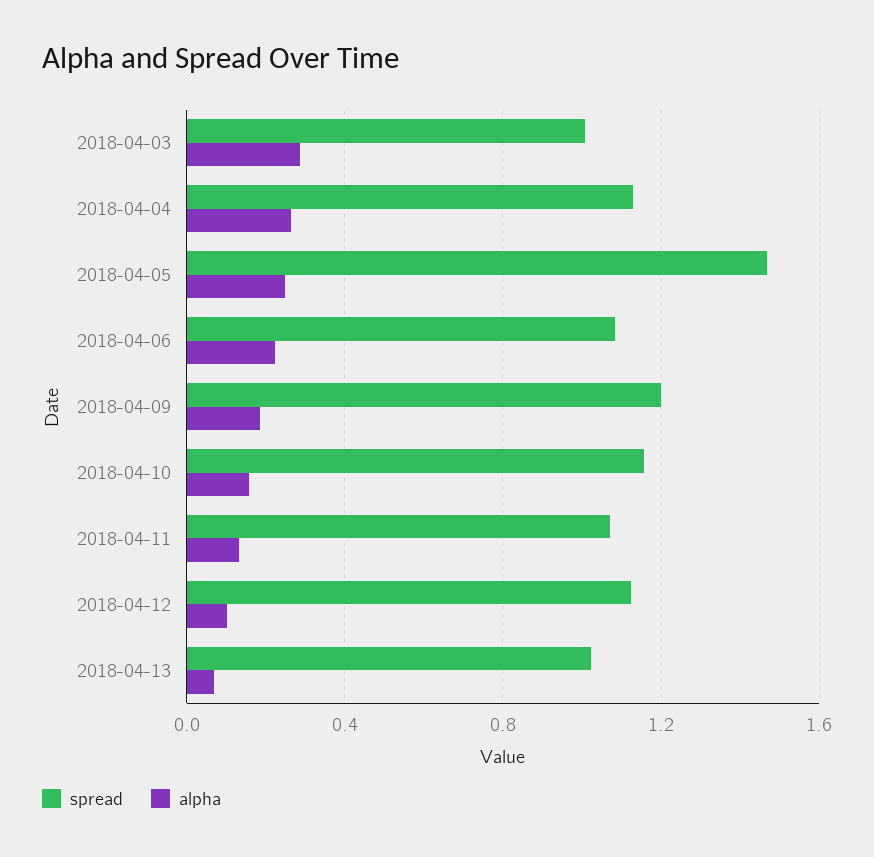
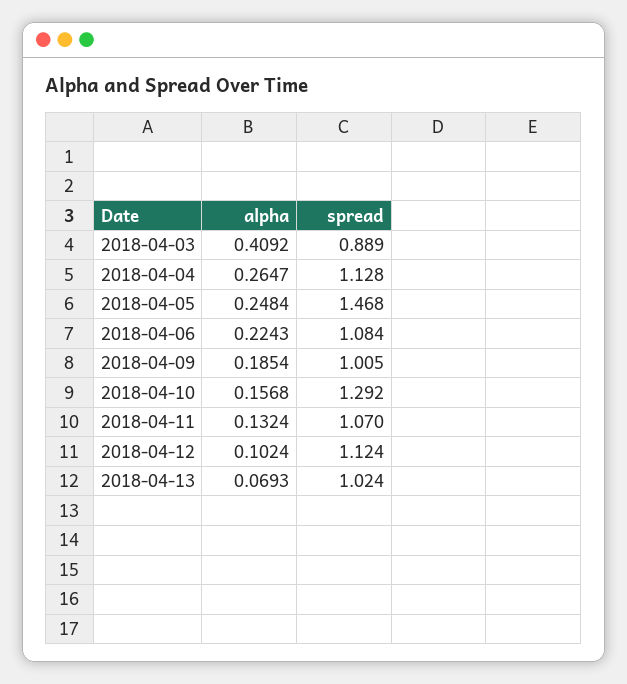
  {
    "spread": {
-     "2018-04-03": 1,
+     "2018-04-03": 0.889,
      "2018-04-04": 1.128,
      "2018-04-05": 1.468,
      "2018-04-06": 1.084,
-     "2018-04-09": 1.2,
+     "2018-04-09": 1.005,
-     "2018-04-10": 1.15,
+     "2018-04-10": 1.292,
      "2018-04-11": 1.07,
      "2018-04-12": 1.124,
      "2018-04-13": 1.024
    },
    "alpha": {
-     "2018-04-03": 0.3,
+     "2018-04-03": 0.4092,
      "2018-04-04": 0.2647,
      "2018-04-05": 0.2484,
      "2018-04-06": 0.2243,
      "2018-04-09": 0.1854,
      "2018-04-10": 0.1568,
      "2018-04-11": 0.1324,
      "2018-04-12": 0.1024,
      "2018-04-13": 0.0693
    }
  }

